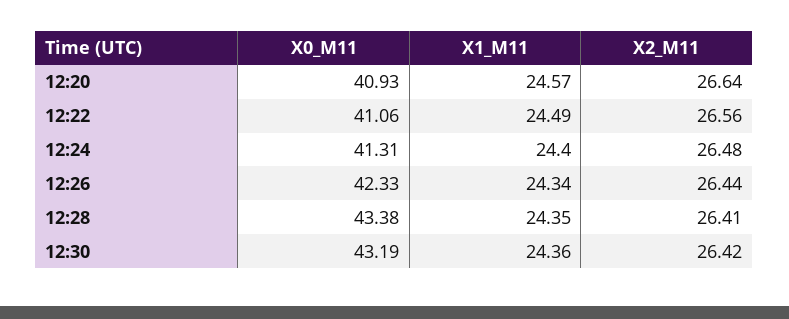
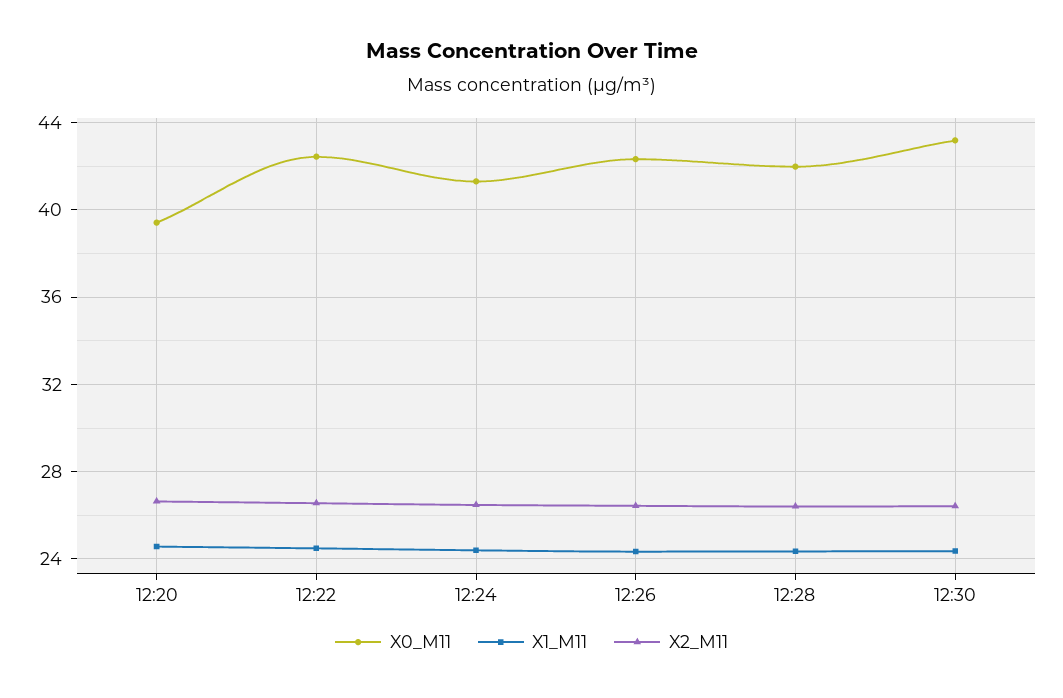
  {
    "X0_M11": {
-     "12:20": 40.93,
+     "12:20": 39.5,
-     "12:22": 41.06,
+     "12:22": 42.5,
      "12:24": 41.31,
      "12:26": 42.33,
-     "12:28": 43.38,
+     "12:28": 42,
      "12:30": 43.19
    },
    "X1_M11": {
      "12:20": 24.57,
      "12:22": 24.49,
      "12:24": 24.4,
      "12:26": 24.34,
      "12:28": 24.35,
      "12:30": 24.36
    },
    "X2_M11": {
      "12:20": 26.64,
      "12:22": 26.56,
      "12:24": 26.48,
      "12:26": 26.44,
      "12:28": 26.41,
      "12:30": 26.42
    }
  }

